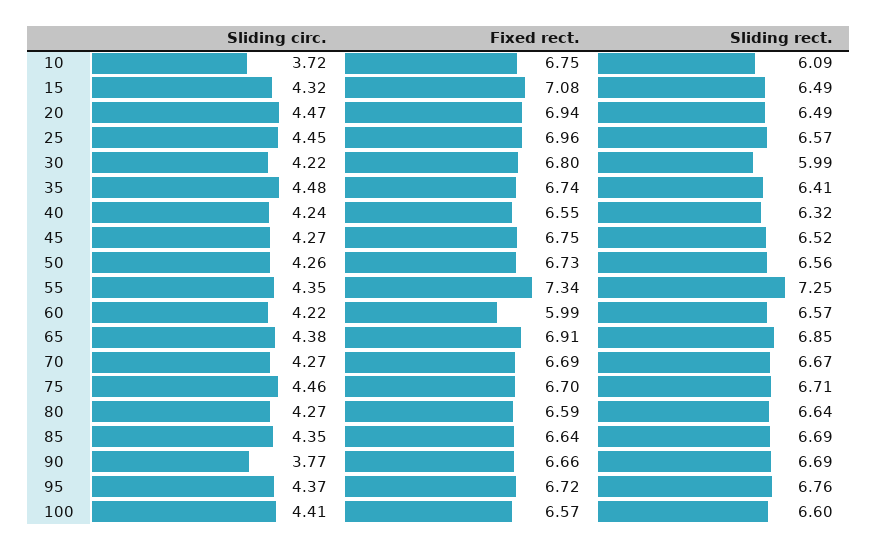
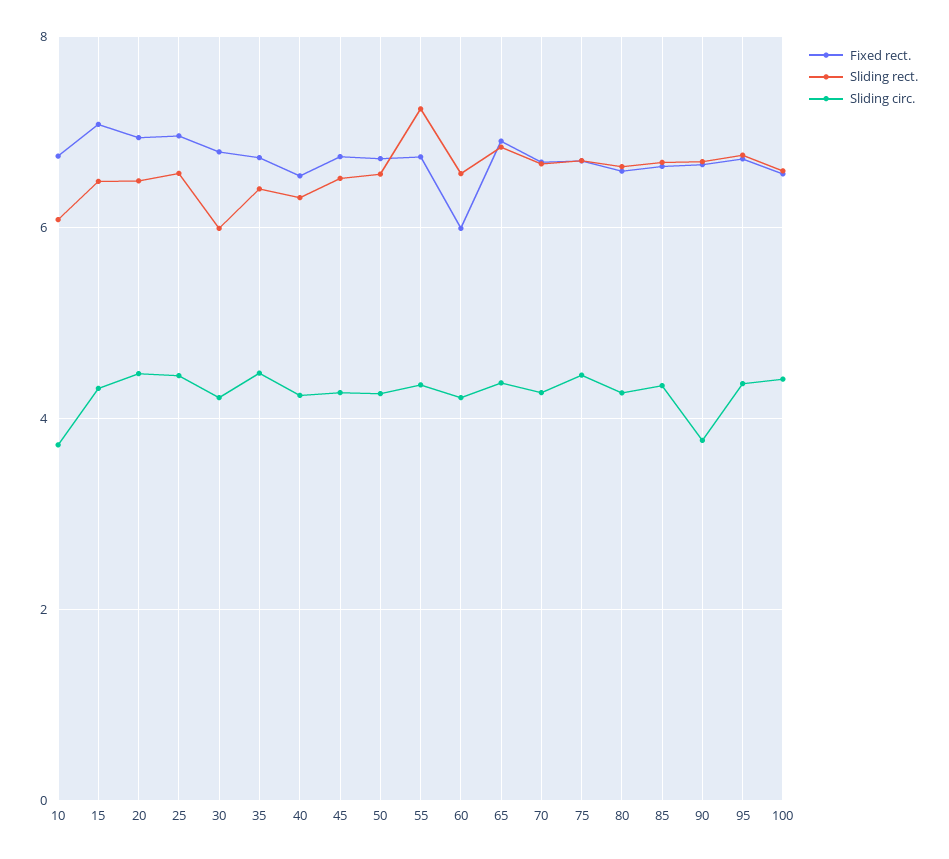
  {
    "Sliding circ.": {
      "10": 3.72,
      "15": 4.32,
      "20": 4.47,
      "25": 4.45,
      "30": 4.22,
      "35": 4.48,
      "40": 4.24,
      "45": 4.27,
      "50": 4.26,
      "55": 4.35,
      "60": 4.22,
      "65": 4.38,
      "70": 4.27,
      "75": 4.46,
      "80": 4.27,
      "85": 4.35,
      "90": 3.77,
      "95": 4.37,
      "100": 4.41
    },
    "Fixed rect.": {
      "10": 6.75,
      "15": 7.08,
      "20": 6.94,
      "25": 6.96,
      "30": 6.8,
      "35": 6.74,
      "40": 6.55,
      "45": 6.75,
      "50": 6.73,
-     "55": 7.34,
+     "55": 6.8,
      "60": 5.99,
      "65": 6.91,
      "70": 6.69,
      "75": 6.7,
      "80": 6.59,
      "85": 6.64,
      "90": 6.66,
      "95": 6.72,
      "100": 6.57
    },
    "Sliding rect.": {
      "10": 6.09,
      "15": 6.49,
      "20": 6.49,
      "25": 6.57,
      "30": 5.99,
      "35": 6.41,
      "40": 6.32,
      "45": 6.52,
      "50": 6.56,
      "55": 7.25,
      "60": 6.57,
      "65": 6.85,
      "70": 6.67,
      "75": 6.71,
      "80": 6.64,
      "85": 6.69,
      "90": 6.69,
      "95": 6.76,
      "100": 6.6
    }
  }

